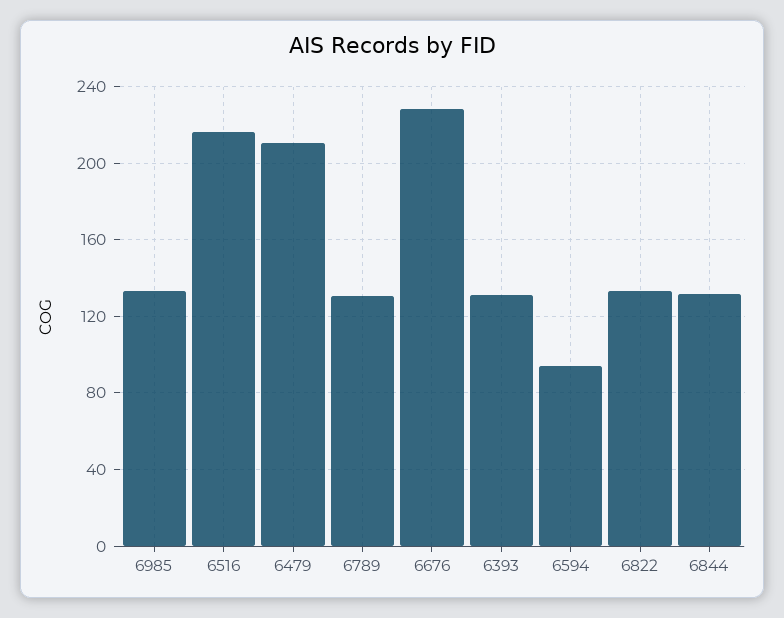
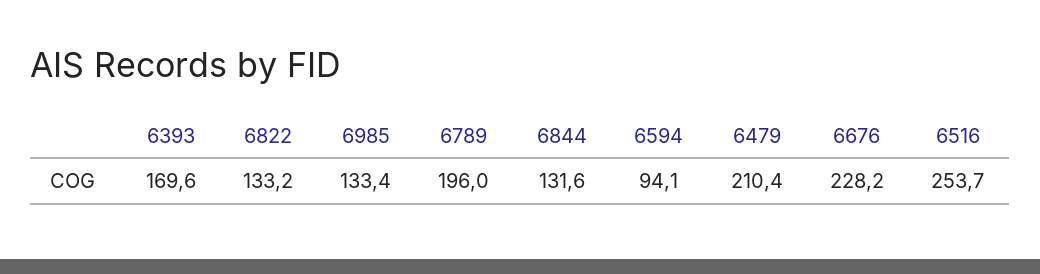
  {
    "6985": 133.4,
-   "6516": 215,
+   "6516": 253.7,
    "6479": 210.4,
-   "6789": 130,
+   "6789": 196,
    "6676": 228.2,
-   "6393": 130,
+   "6393": 169.6,
    "6594": 94.1,
    "6822": 133.2,
    "6844": 131.6
  }

